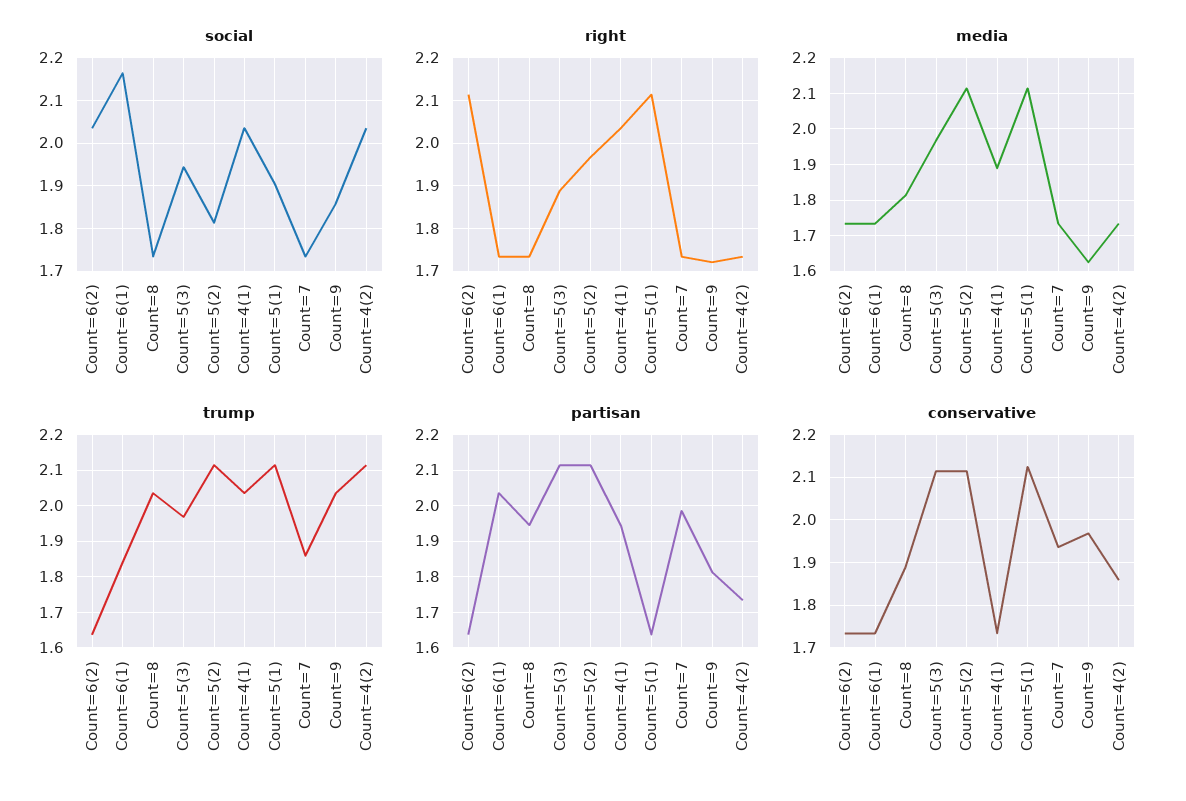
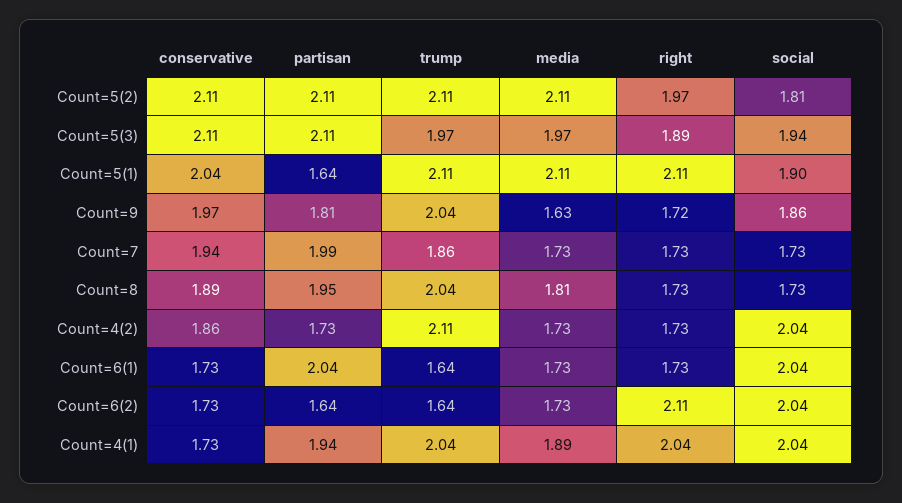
  {
    "social": {
      "Count=6(2)": 2.04,
-     "Count=6(1)": 2.16,
+     "Count=6(1)": 2.04,
      "Count=8": 1.73,
      "Count=5(3)": 1.94,
      "Count=5(2)": 1.81,
      "Count=4(1)": 2.04,
      "Count=5(1)": 1.9,
      "Count=7": 1.73,
      "Count=9": 1.86,
      "Count=4(2)": 2.04
    },
    "right": {
      "Count=6(2)": 2.11,
      "Count=6(1)": 1.73,
      "Count=8": 1.73,
      "Count=5(3)": 1.89,
      "Count=5(2)": 1.97,
      "Count=4(1)": 2.04,
      "Count=5(1)": 2.11,
      "Count=7": 1.73,
      "Count=9": 1.72,
      "Count=4(2)": 1.73
    },
    "media": {
      "Count=6(2)": 1.73,
      "Count=6(1)": 1.73,
      "Count=8": 1.81,
      "Count=5(3)": 1.97,
      "Count=5(2)": 2.11,
      "Count=4(1)": 1.89,
      "Count=5(1)": 2.11,
      "Count=7": 1.73,
      "Count=9": 1.63,
      "Count=4(2)": 1.73
    },
    "trump": {
      "Count=6(2)": 1.64,
-     "Count=6(1)": 1.84,
+     "Count=6(1)": 1.64,
      "Count=8": 2.04,
      "Count=5(3)": 1.97,
      "Count=5(2)": 2.11,
      "Count=4(1)": 2.04,
      "Count=5(1)": 2.11,
      "Count=7": 1.86,
      "Count=9": 2.04,
      "Count=4(2)": 2.11
    },
    "partisan": {
      "Count=6(2)": 1.64,
      "Count=6(1)": 2.04,
      "Count=8": 1.95,
      "Count=5(3)": 2.11,
      "Count=5(2)": 2.11,
      "Count=4(1)": 1.94,
      "Count=5(1)": 1.64,
      "Count=7": 1.99,
      "Count=9": 1.81,
      "Count=4(2)": 1.73
    },
    "conservative": {
      "Count=6(2)": 1.73,
      "Count=6(1)": 1.73,
      "Count=8": 1.89,
      "Count=5(3)": 2.11,
      "Count=5(2)": 2.11,
      "Count=4(1)": 1.73,
-     "Count=5(1)": 2.12,
+     "Count=5(1)": 2.04,
      "Count=7": 1.94,
      "Count=9": 1.97,
      "Count=4(2)": 1.86
    }
  }

